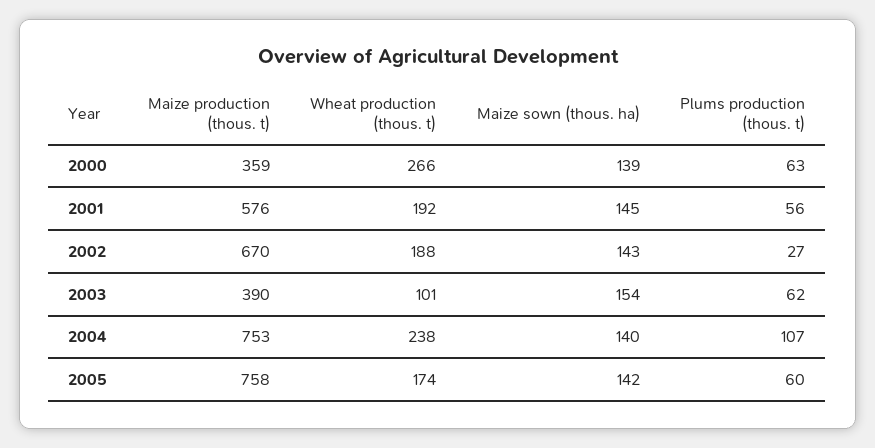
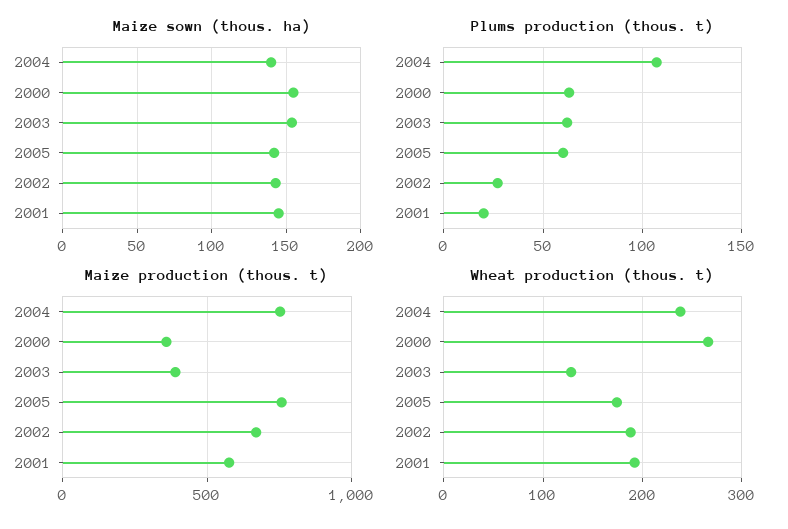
  {
    "Maize production (thous. t)": {
      "2000": 359,
      "2001": 576,
      "2002": 670,
      "2003": 390,
      "2004": 753,
      "2005": 758
    },
    "Wheat production (thous. t)": {
      "2000": 266,
      "2001": 192,
      "2002": 188,
-     "2003": 101,
+     "2003": 130,
      "2004": 238,
      "2005": 174
    },
    "Maize sown (thous. ha)": {
-     "2000": 139,
+     "2000": 155,
      "2001": 145,
      "2002": 143,
      "2003": 154,
      "2004": 140,
      "2005": 142
    },
    "Plums production (thous. t)": {
      "2000": 63,
-     "2001": 56,
+     "2001": 20,
      "2002": 27,
      "2003": 62,
      "2004": 107,
      "2005": 60
    }
  }

